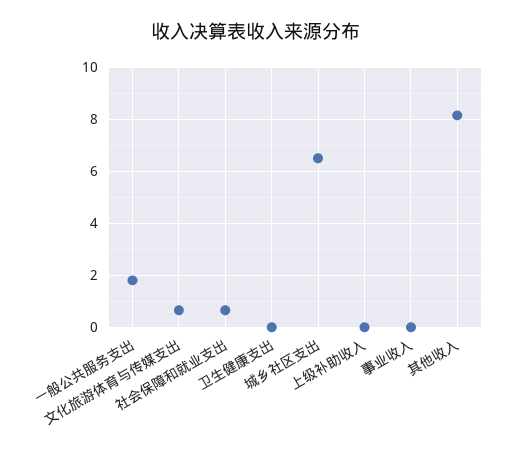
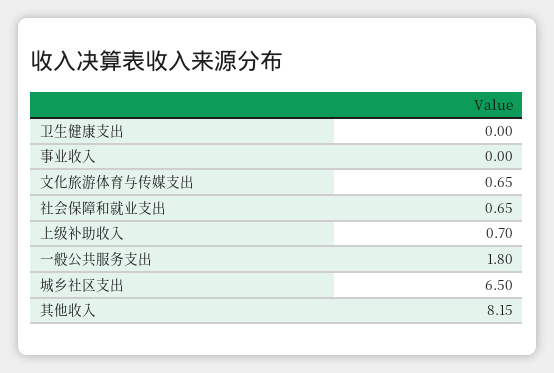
  {
    "一般公共服务支出": 1.8,
    "文化旅游体育与传媒支出": 0.65,
    "社会保障和就业支出": 0.65,
    "卫生健康支出": 0,
    "城乡社区支出": 6.5,
-   "上级补助收入": 0,
+   "上级补助收入": 0.7,
    "事业收入": 0,
    "其他收入": 8.15
  }

